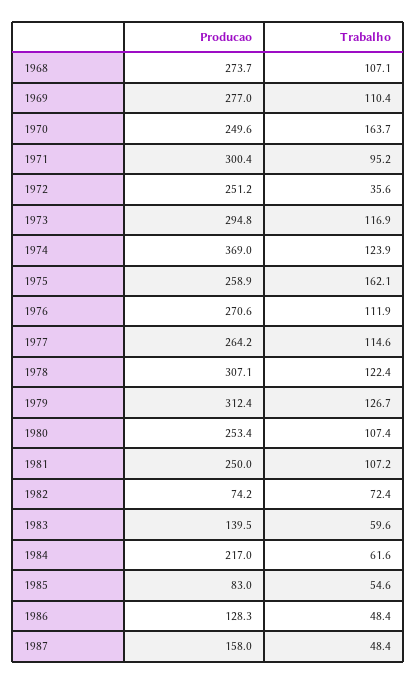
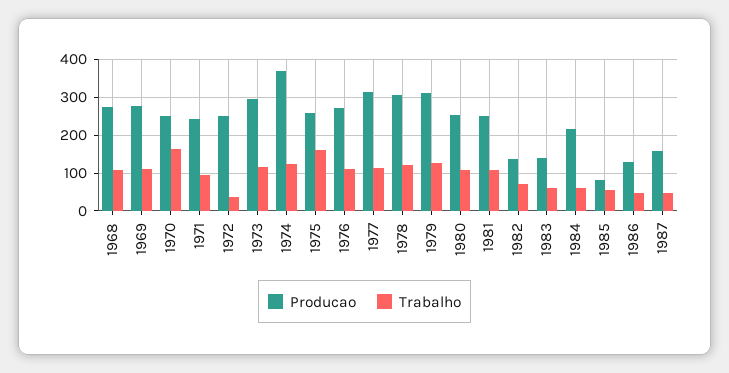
  {
    "Producao": {
      "1968": 273.7,
      "1969": 277,
      "1970": 249.6,
-     "1971": 300.4,
+     "1971": 240,
      "1972": 251.2,
      "1973": 294.8,
      "1974": 369,
      "1975": 258.9,
      "1976": 270.6,
-     "1977": 264.2,
+     "1977": 320,
      "1978": 307.1,
      "1979": 312.4,
      "1980": 253.4,
      "1981": 250,
-     "1982": 74.2,
+     "1982": 140,
      "1983": 139.5,
      "1984": 217,
      "1985": 83,
      "1986": 128.3,
      "1987": 158
    },
    "Trabalho": {
      "1968": 107.1,
      "1969": 110.4,
      "1970": 163.7,
      "1971": 95.2,
      "1972": 35.6,
      "1973": 116.9,
      "1974": 123.9,
      "1975": 162.1,
      "1976": 111.9,
      "1977": 114.6,
      "1978": 122.4,
      "1979": 126.7,
      "1980": 107.4,
      "1981": 107.2,
      "1982": 72.4,
      "1983": 59.6,
      "1984": 61.6,
      "1985": 54.6,
      "1986": 48.4,
      "1987": 48.4
    }
  }

